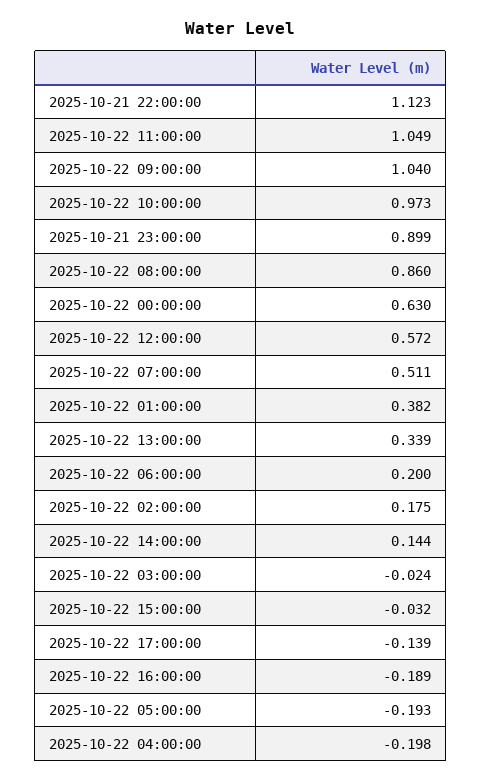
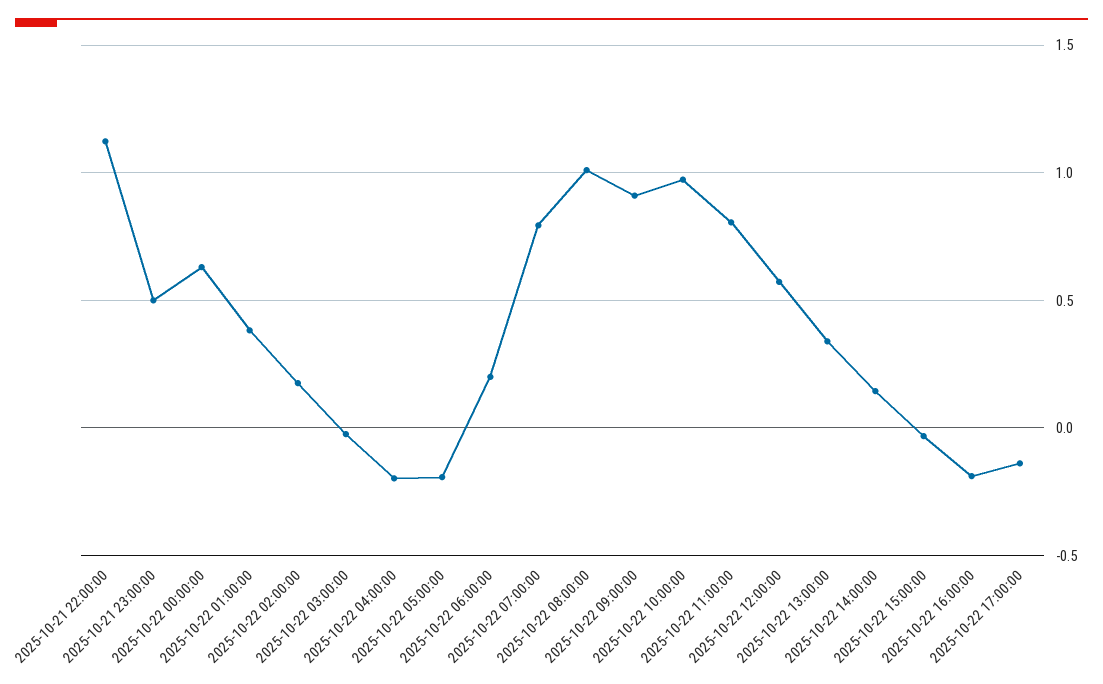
  {
    "2025-10-21 22:00:00": 1.123,
-   "2025-10-22 11:00:00": 1.049,
+   "2025-10-22 11:00:00": 0.8,
-   "2025-10-22 09:00:00": 1.04,
+   "2025-10-22 09:00:00": 0.9,
    "2025-10-22 10:00:00": 0.973,
-   "2025-10-21 23:00:00": 0.899,
+   "2025-10-21 23:00:00": 0.5,
-   "2025-10-22 08:00:00": 0.86,
+   "2025-10-22 08:00:00": 1,
    "2025-10-22 00:00:00": 0.63,
    "2025-10-22 12:00:00": 0.572,
-   "2025-10-22 07:00:00": 0.511,
+   "2025-10-22 07:00:00": 0.8,
    "2025-10-22 01:00:00": 0.382,
    "2025-10-22 13:00:00": 0.339,
    "2025-10-22 06:00:00": 0.2,
    "2025-10-22 02:00:00": 0.175,
    "2025-10-22 14:00:00": 0.144,
    "2025-10-22 03:00:00": -0.024,
    "2025-10-22 15:00:00": -0.032,
    "2025-10-22 17:00:00": -0.139,
    "2025-10-22 16:00:00": -0.189,
    "2025-10-22 05:00:00": -0.193,
    "2025-10-22 04:00:00": -0.198
  }

